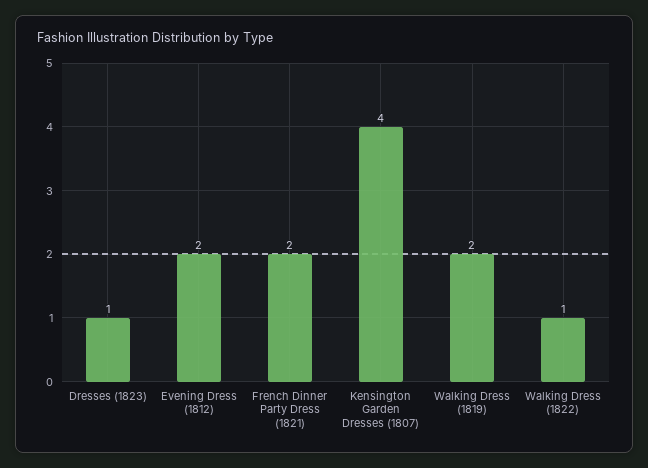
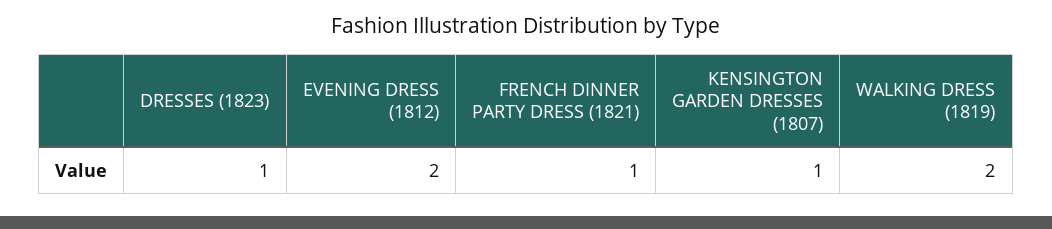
  {
    "Dresses (1823)": 1,
    "Evening Dress (1812)": 2,
-   "French Dinner Party Dress (1821)": 2,
+   "French Dinner Party Dress (1821)": 1,
-   "Kensington Garden Dresses (1807)": 4,
+   "Kensington Garden Dresses (1807)": 1,
-   "Walking Dress (1819)": 2,
+   "Walking Dress (1819)": 2
-   "Walking Dress (1822)": 1
  }

